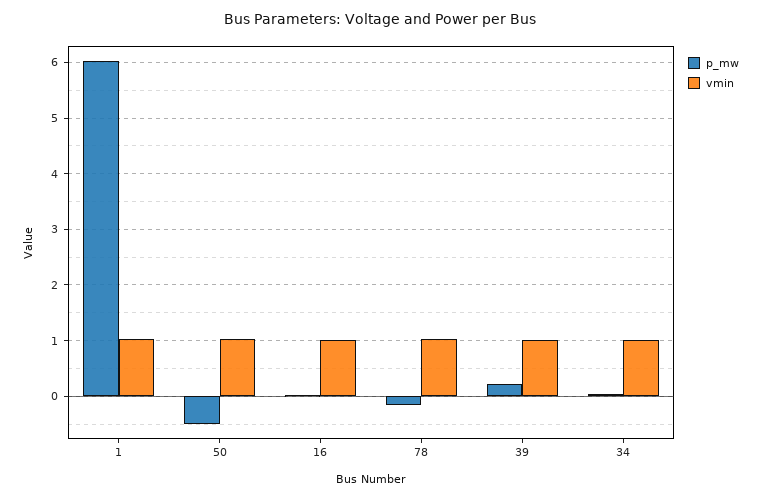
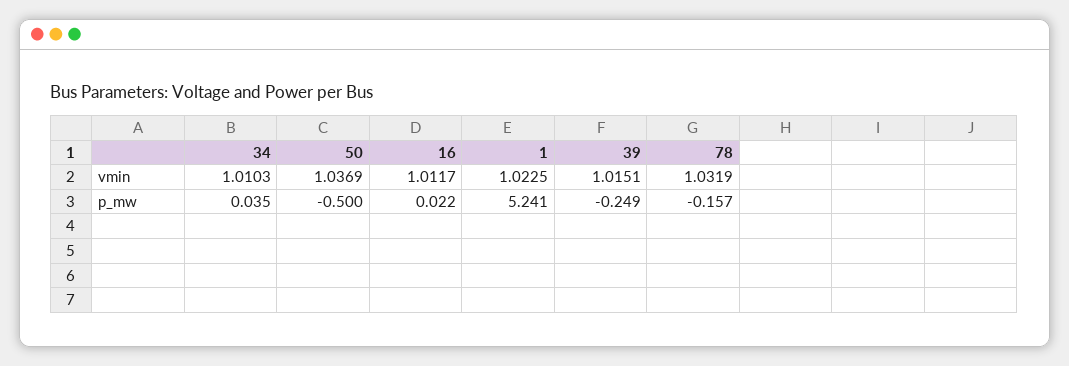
  {
    "p_mw": {
-     "1": 6,
+     "1": 5.241,
      "50": -0.5,
      "16": 0.022,
      "78": -0.157,
-     "39": 0.2,
+     "39": -0.249,
      "34": 0.035
    },
    "vmin": {
      "1": 1.0225,
      "50": 1.0369,
      "16": 1.0117,
      "78": 1.0319,
      "39": 1.0151,
      "34": 1.0103
    }
  }

